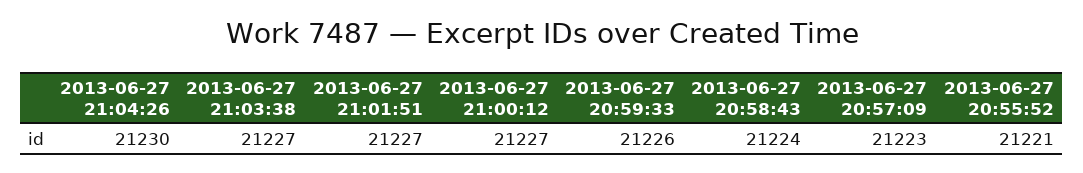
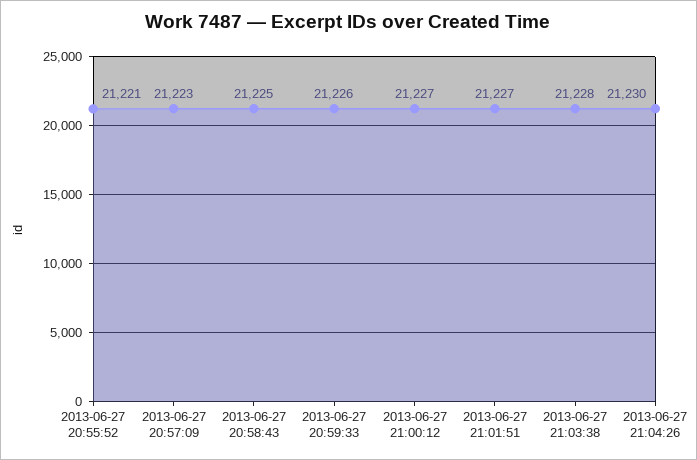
  {
    "2013-06-27 21:04:26": 21230,
-   "2013-06-27 21:03:38": 21227,
+   "2013-06-27 21:03:38": 21228,
    "2013-06-27 21:01:51": 21227,
    "2013-06-27 21:00:12": 21227,
    "2013-06-27 20:59:33": 21226,
-   "2013-06-27 20:58:43": 21224,
+   "2013-06-27 20:58:43": 21225,
    "2013-06-27 20:57:09": 21223,
    "2013-06-27 20:55:52": 21221
  }

